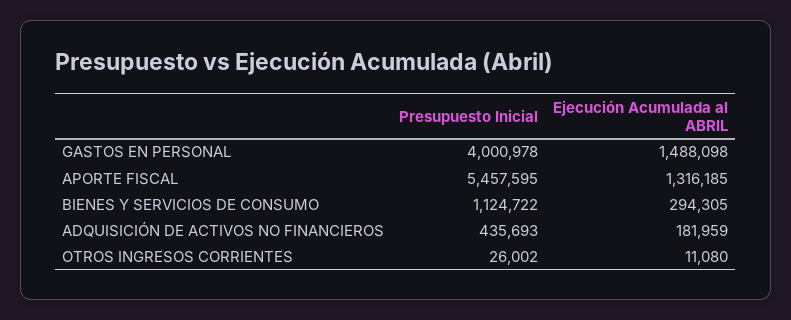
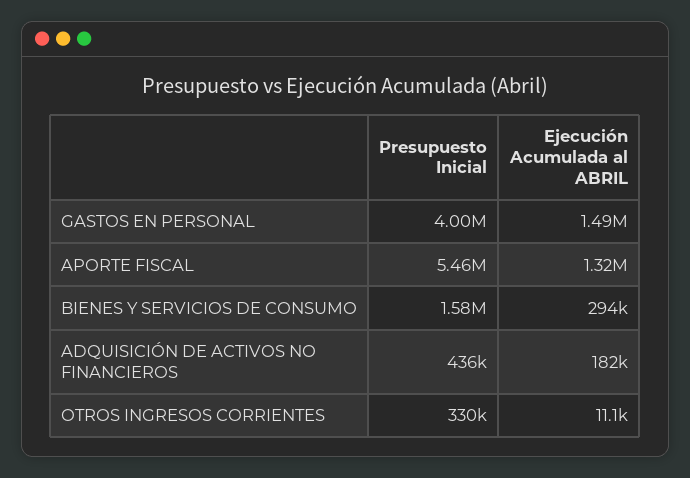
  {
    "Presupuesto Inicial": {
      "GASTOS EN PERSONAL": 4000978,
      "APORTE FISCAL": 5457595,
-     "BIENES Y SERVICIOS DE CONSUMO": 1124722,
+     "BIENES Y SERVICIOS DE CONSUMO": 1580000,
      "ADQUISICIÓN DE ACTIVOS NO FINANCIEROS": 435693,
-     "OTROS INGRESOS CORRIENTES": 26002
+     "OTROS INGRESOS CORRIENTES": 330000
    },
    "Ejecución Acumulada al ABRIL": {
      "GASTOS EN PERSONAL": 1488098,
      "APORTE FISCAL": 1316185,
      "BIENES Y SERVICIOS DE CONSUMO": 294305,
      "ADQUISICIÓN DE ACTIVOS NO FINANCIEROS": 181959,
      "OTROS INGRESOS CORRIENTES": 11080
    }
  }

